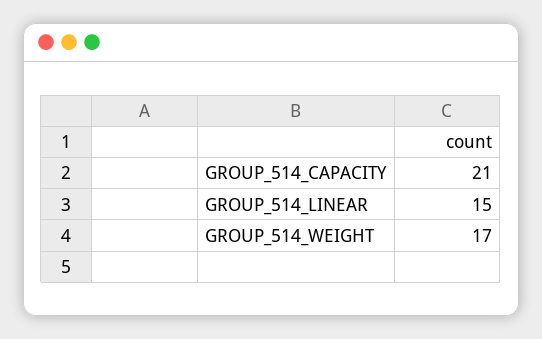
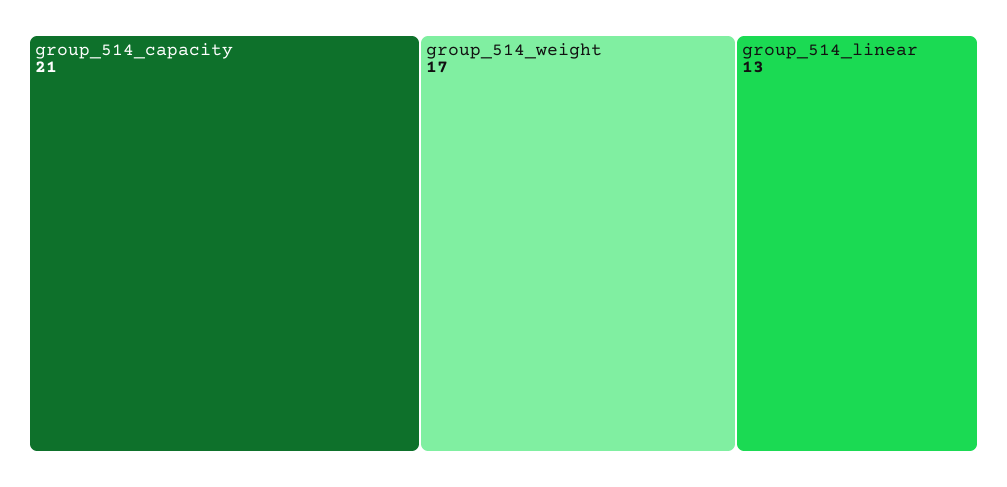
  {
    "GROUP_514_CAPACITY": 21,
-   "GROUP_514_LINEAR": 15,
+   "GROUP_514_LINEAR": 13,
    "GROUP_514_WEIGHT": 17
  }

